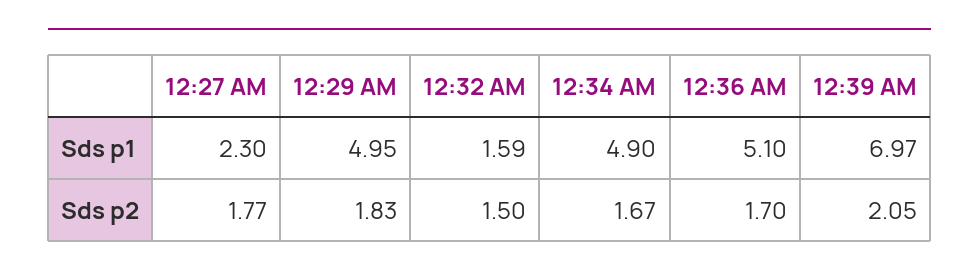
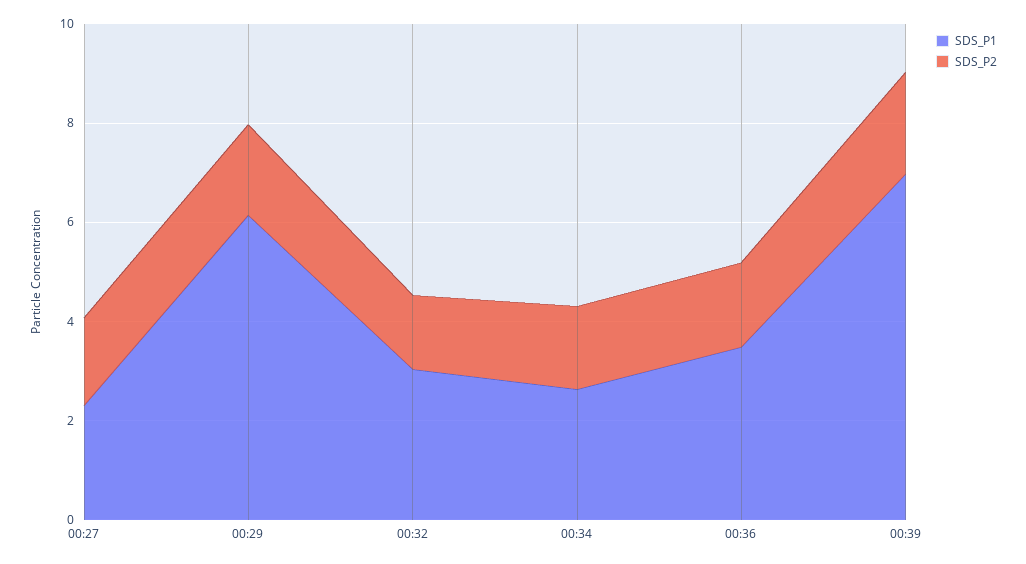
  {
    "Sds p1": {
      "12:27 AM": 2.3,
-     "12:29 AM": 4.95,
+     "12:29 AM": 6,
-     "12:32 AM": 1.59,
+     "12:32 AM": 3,
-     "12:34 AM": 4.9,
+     "12:34 AM": 2.5,
-     "12:36 AM": 5.1,
+     "12:36 AM": 3.5,
      "12:39 AM": 6.97
    },
    "Sds p2": {
      "12:27 AM": 1.77,
      "12:29 AM": 1.83,
      "12:32 AM": 1.5,
      "12:34 AM": 1.67,
      "12:36 AM": 1.7,
      "12:39 AM": 2.05
    }
  }

